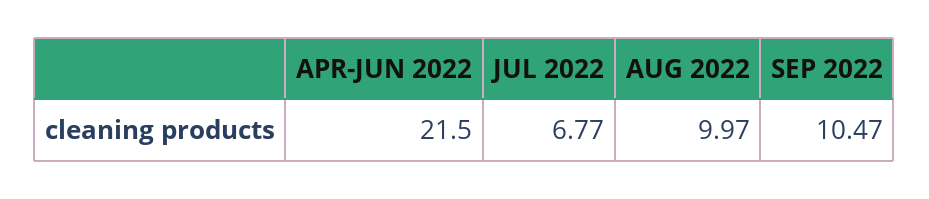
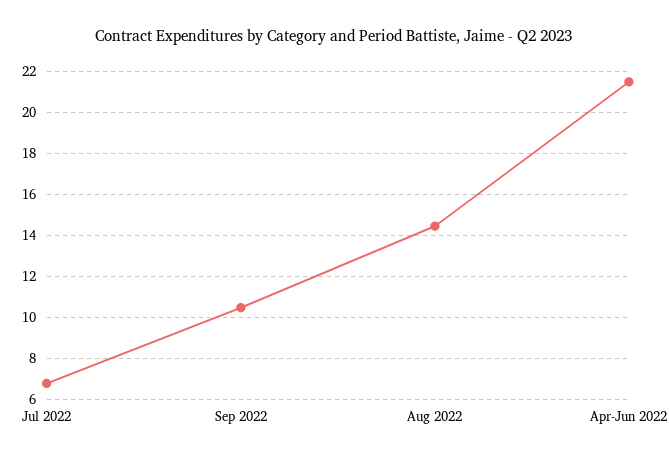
  {
    "APR-JUN 2022": 21.5,
    "JUL 2022": 6.77,
-   "AUG 2022": 9.97,
+   "AUG 2022": 14.5,
    "SEP 2022": 10.47
  }

